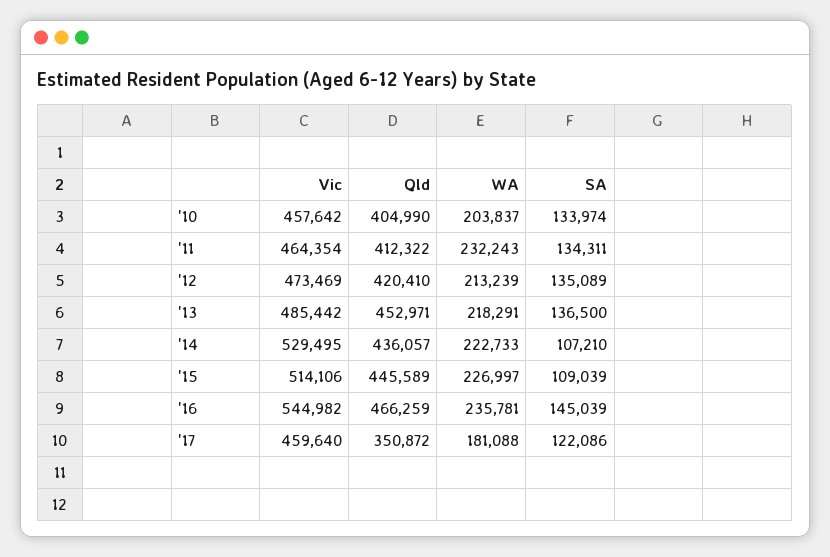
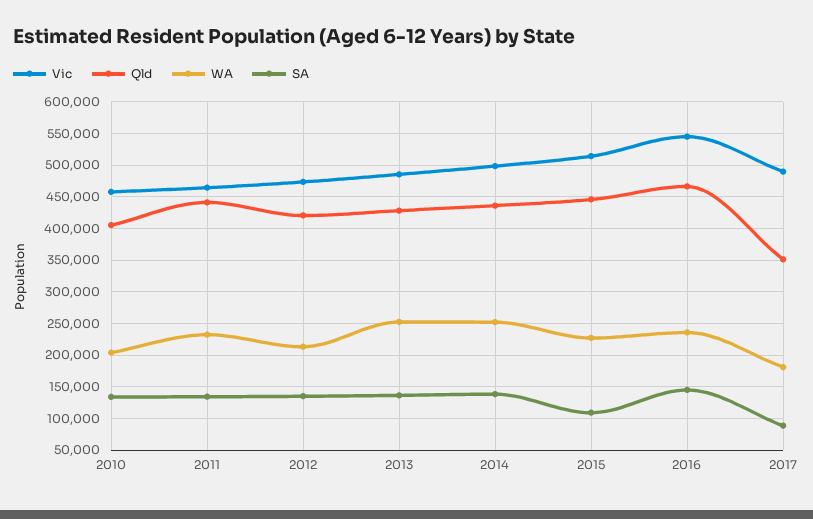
  {
    "Vic": {
      "'10": 457642,
      "'11": 464354,
      "'12": 473469,
      "'13": 485442,
-     "'14": 529495,
+     "'14": 500000,
      "'15": 514106,
      "'16": 544982,
-     "'17": 459640
+     "'17": 490000
    },
    "Qld": {
      "'10": 404990,
-     "'11": 412322,
+     "'11": 440000,
      "'12": 420410,
-     "'13": 452971,
+     "'13": 430000,
      "'14": 436057,
      "'15": 445589,
      "'16": 466259,
      "'17": 350872
    },
    "WA": {
      "'10": 203837,
      "'11": 232243,
      "'12": 213239,
-     "'13": 218291,
+     "'13": 250000,
-     "'14": 222733,
+     "'14": 250000,
      "'15": 226997,
      "'16": 235781,
      "'17": 181088
    },
    "SA": {
      "'10": 133974,
      "'11": 134311,
      "'12": 135089,
      "'13": 136500,
-     "'14": 107210,
+     "'14": 140000,
      "'15": 109039,
      "'16": 145039,
-     "'17": 122086
+     "'17": 90000
    }
  }

